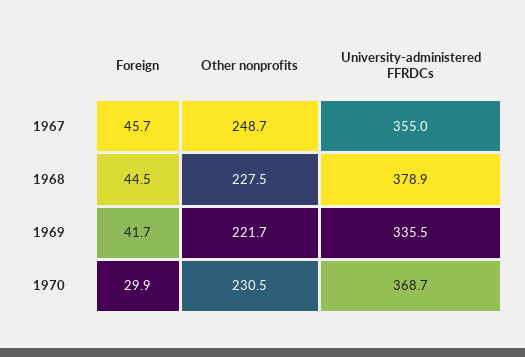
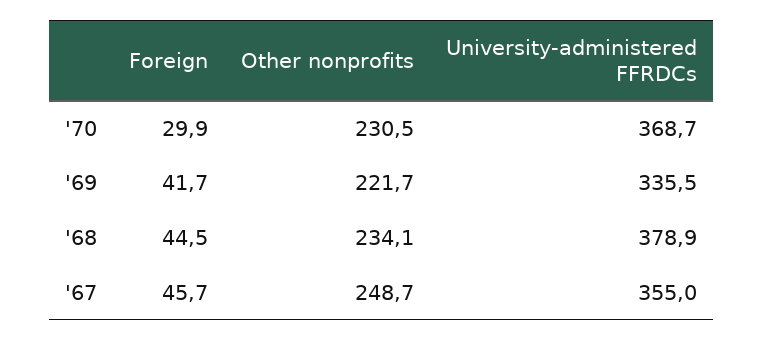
  {
    "Foreign": {
      "1967": 45.7,
      "1968": 44.5,
      "1969": 41.7,
      "1970": 29.9
    },
    "Other nonprofits": {
      "1967": 248.7,
-     "1968": 227.5,
+     "1968": 234.1,
      "1969": 221.7,
      "1970": 230.5
    },
    "University-administered FFRDCs": {
      "1967": 355,
      "1968": 378.9,
      "1969": 335.5,
      "1970": 368.7
    }
  }

